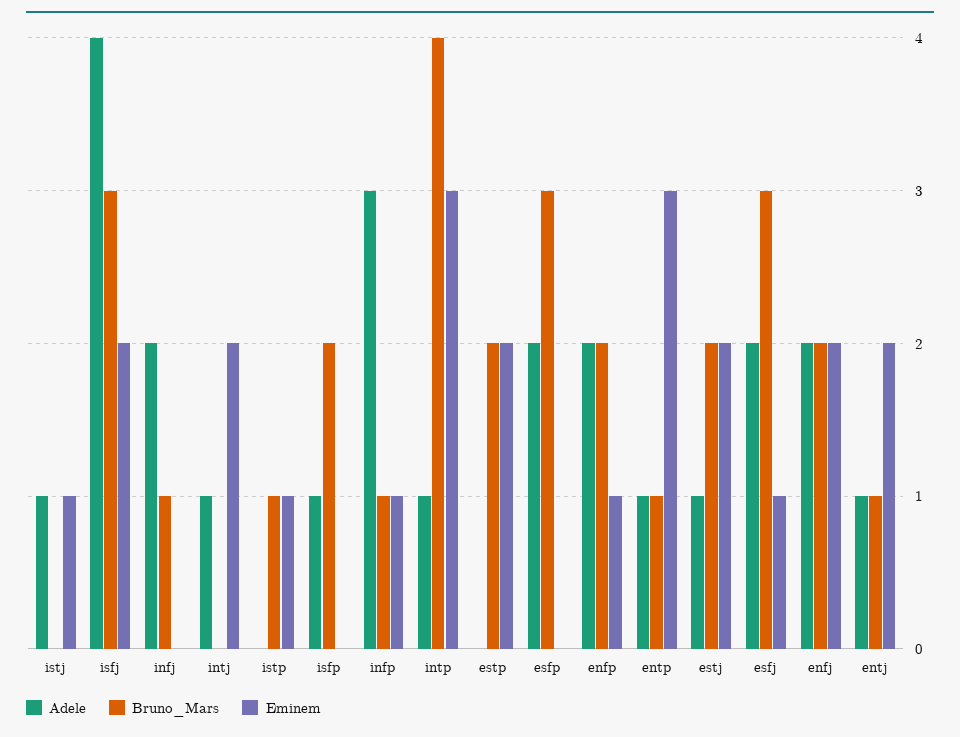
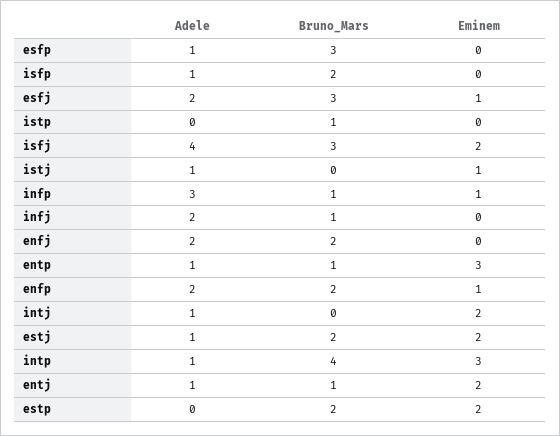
  {
    "Adele": {
      "istj": 1,
      "isfj": 4,
      "infj": 2,
      "intj": 1,
      "istp": 0,
      "isfp": 1,
      "infp": 3,
      "intp": 1,
      "estp": 0,
-     "esfp": 2,
+     "esfp": 1,
      "enfp": 2,
      "entp": 1,
      "estj": 1,
      "esfj": 2,
      "enfj": 2,
      "entj": 1
    },
    "Bruno_Mars": {
      "istj": 0,
      "isfj": 3,
      "infj": 1,
      "intj": 0,
      "istp": 1,
      "isfp": 2,
      "infp": 1,
      "intp": 4,
      "estp": 2,
      "esfp": 3,
      "enfp": 2,
      "entp": 1,
      "estj": 2,
      "esfj": 3,
      "enfj": 2,
      "entj": 1
    },
    "Eminem": {
      "istj": 1,
      "isfj": 2,
      "infj": 0,
      "intj": 2,
-     "istp": 1,
+     "istp": 0,
      "isfp": 0,
      "infp": 1,
      "intp": 3,
      "estp": 2,
      "esfp": 0,
      "enfp": 1,
      "entp": 3,
      "estj": 2,
      "esfj": 1,
-     "enfj": 2,
+     "enfj": 0,
      "entj": 2
    }
  }

